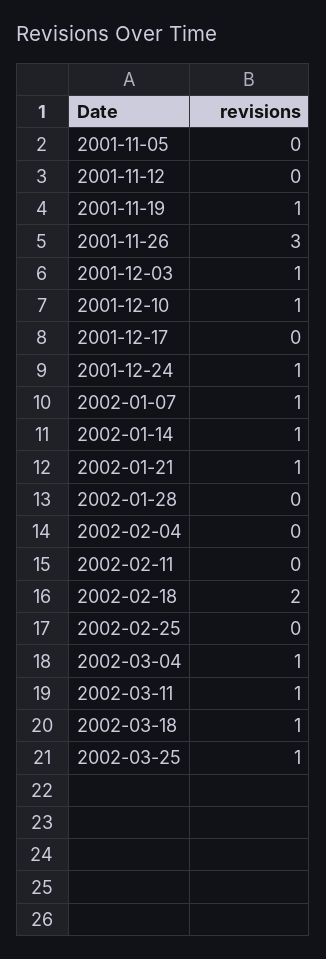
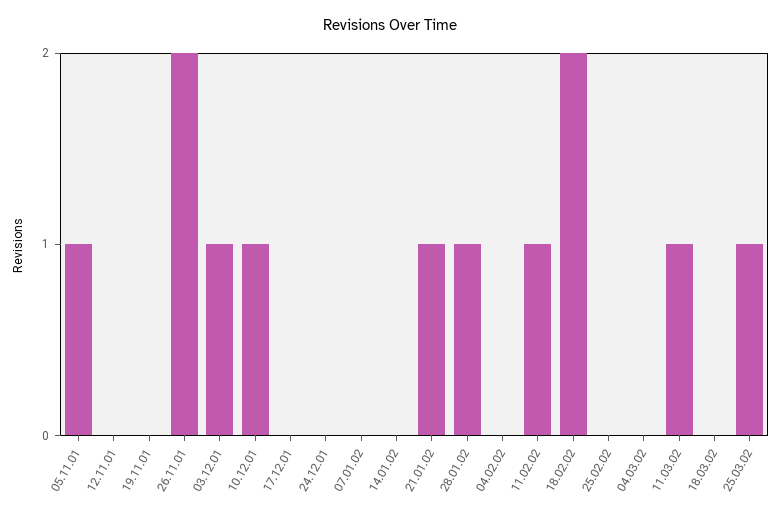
  {
-   "2001-11-05": 0,
+   "2001-11-05": 1,
    "2001-11-12": 0,
-   "2001-11-19": 1,
+   "2001-11-19": 0,
-   "2001-11-26": 3,
+   "2001-11-26": 2,
    "2001-12-03": 1,
    "2001-12-10": 1,
    "2001-12-17": 0,
-   "2001-12-24": 1,
+   "2001-12-24": 0,
-   "2002-01-07": 1,
+   "2002-01-07": 0,
-   "2002-01-14": 1,
+   "2002-01-14": 0,
    "2002-01-21": 1,
-   "2002-01-28": 0,
+   "2002-01-28": 1,
    "2002-02-04": 0,
-   "2002-02-11": 0,
+   "2002-02-11": 1,
    "2002-02-18": 2,
    "2002-02-25": 0,
-   "2002-03-04": 1,
+   "2002-03-04": 0,
    "2002-03-11": 1,
-   "2002-03-18": 1,
+   "2002-03-18": 0,
    "2002-03-25": 1
  }

